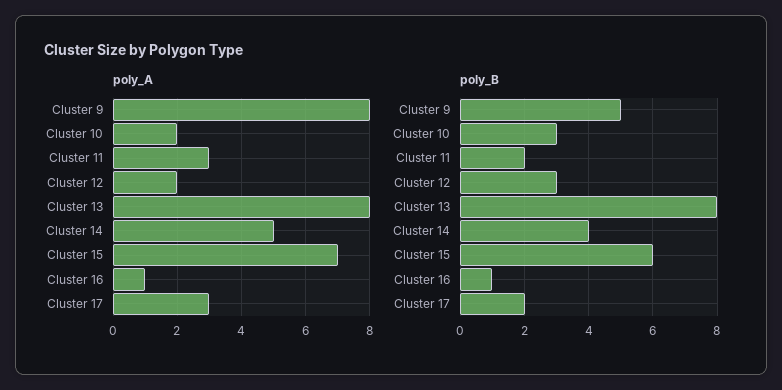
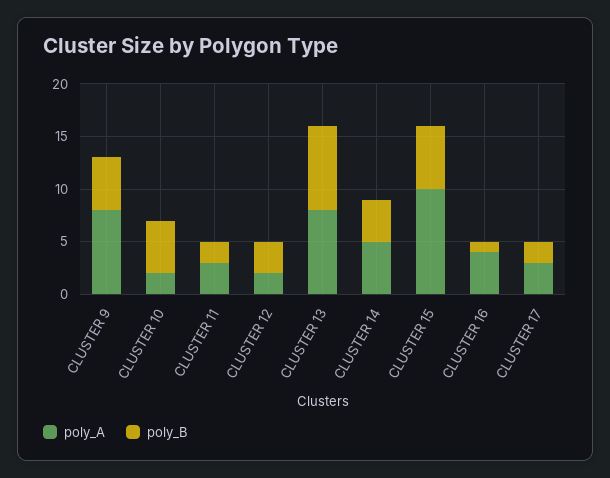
  {
    "poly_A": {
      "Cluster 9": 8,
      "Cluster 10": 2,
      "Cluster 11": 3,
      "Cluster 12": 2,
      "Cluster 13": 8,
      "Cluster 14": 5,
-     "Cluster 15": 7,
+     "Cluster 15": 10,
-     "Cluster 16": 1,
+     "Cluster 16": 4,
      "Cluster 17": 3
    },
    "poly_B": {
      "Cluster 9": 5,
-     "Cluster 10": 3,
+     "Cluster 10": 5,
      "Cluster 11": 2,
      "Cluster 12": 3,
      "Cluster 13": 8,
      "Cluster 14": 4,
      "Cluster 15": 6,
      "Cluster 16": 1,
      "Cluster 17": 2
    }
  }

